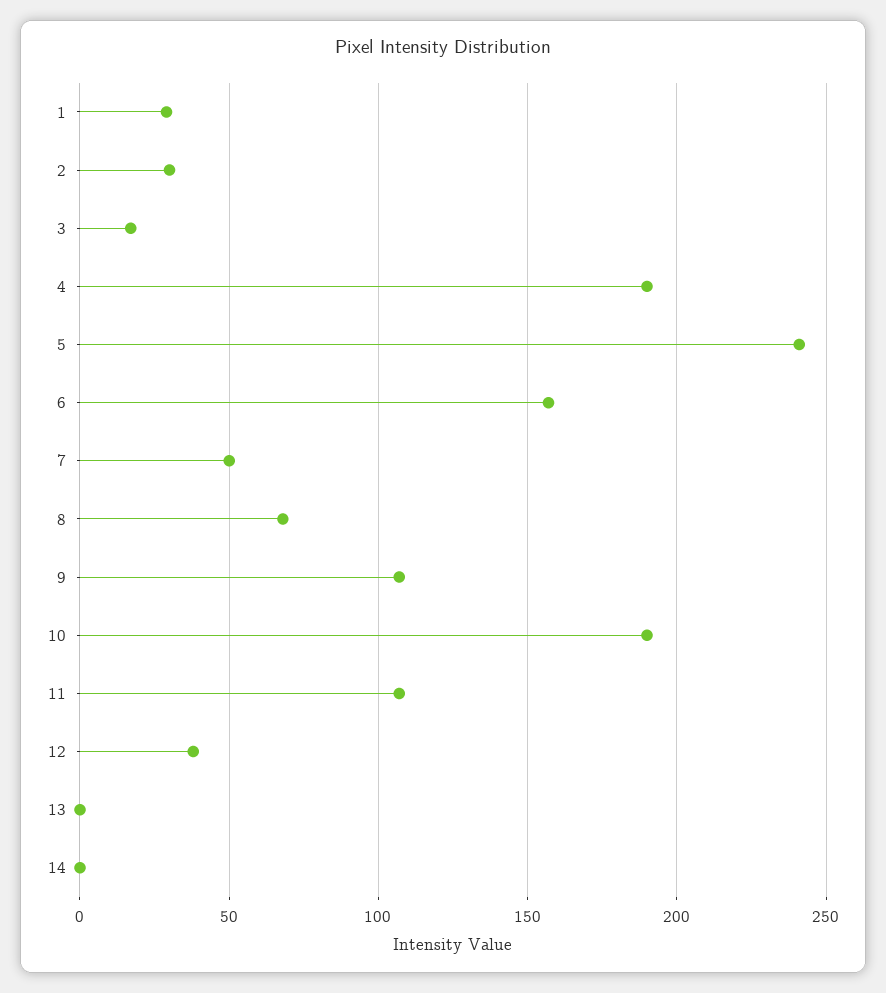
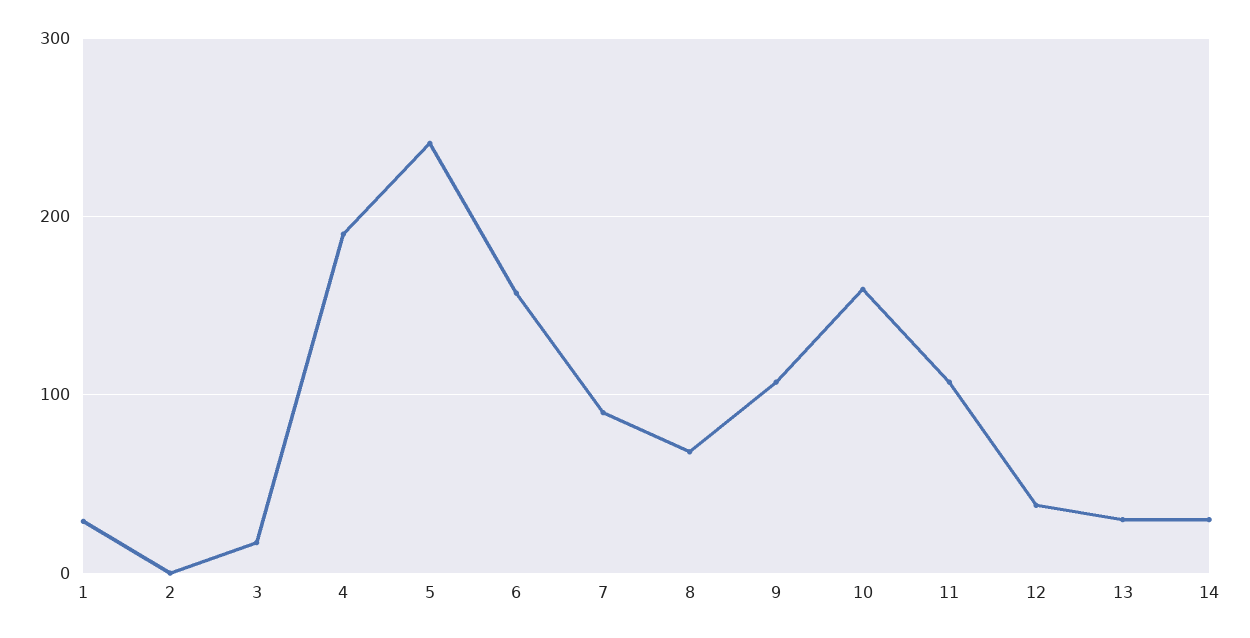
  {
    "1": 30,
-   "2": 30,
+   "2": 0,
    "3": 15,
    "4": 190,
    "5": 240,
    "6": 155,
-   "7": 50,
+   "7": 90,
    "8": 70,
    "9": 105,
-   "10": 190,
+   "10": 160,
    "11": 105,
    "12": 40,
-   "13": 0,
+   "13": 30,
-   "14": 0
+   "14": 30
  }

